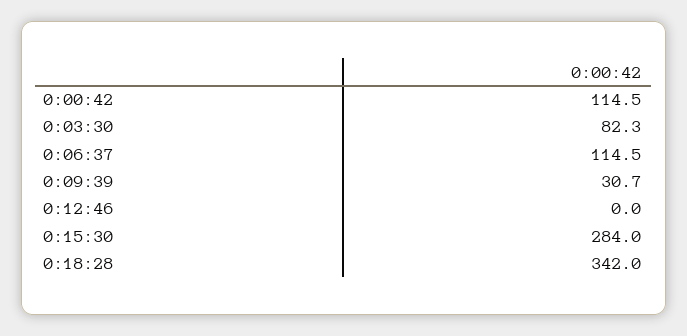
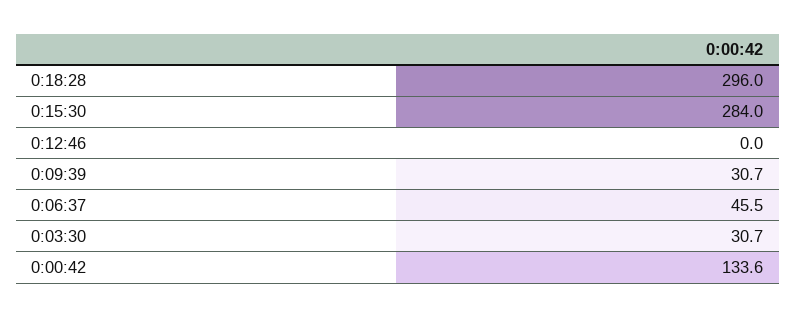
  {
-   "0:00:42": 114.5,
+   "0:00:42": 133.6,
-   "0:03:30": 82.3,
+   "0:03:30": 30.7,
-   "0:06:37": 114.5,
+   "0:06:37": 45.5,
    "0:09:39": 30.7,
    "0:12:46": 0,
    "0:15:30": 284,
-   "0:18:28": 342
+   "0:18:28": 296
  }

